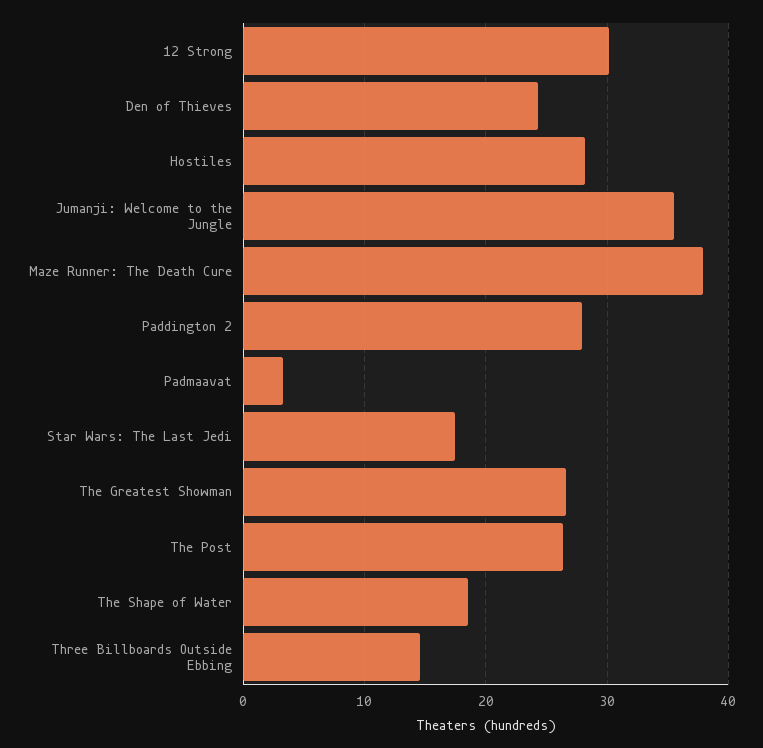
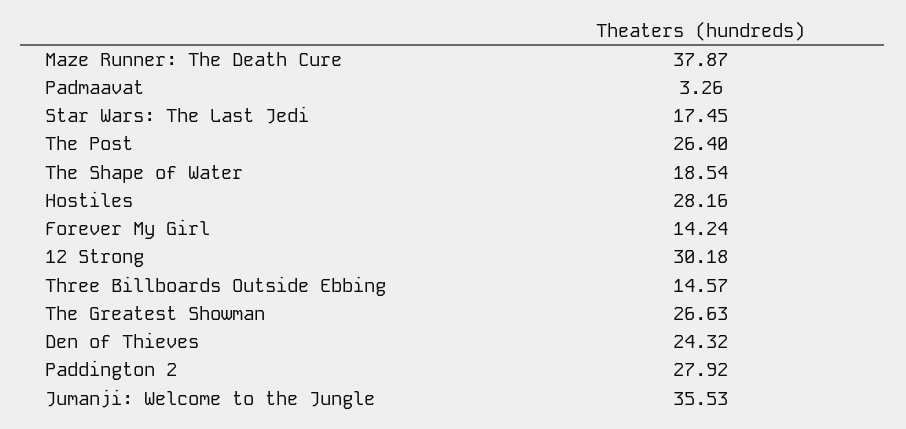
  {
    "12 Strong": 30.18,
    "Den of Thieves": 24.32,
    "Hostiles": 28.16,
    "Jumanji: Welcome to the Jungle": 35.53,
    "Maze Runner: The Death Cure": 37.87,
    "Paddington 2": 27.92,
    "Padmaavat": 3.26,
    "Star Wars: The Last Jedi": 17.45,
    "The Greatest Showman": 26.63,
    "The Post": 26.4,
    "The Shape of Water": 18.54,
-   "Three Billboards Outside Ebbing": 14.57
+   "Three Billboards Outside Ebbing": 14.57,
+   "Forever My Girl": 14.24
  }

